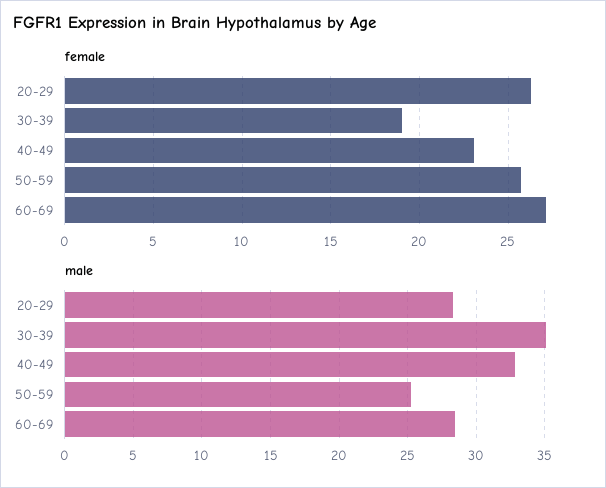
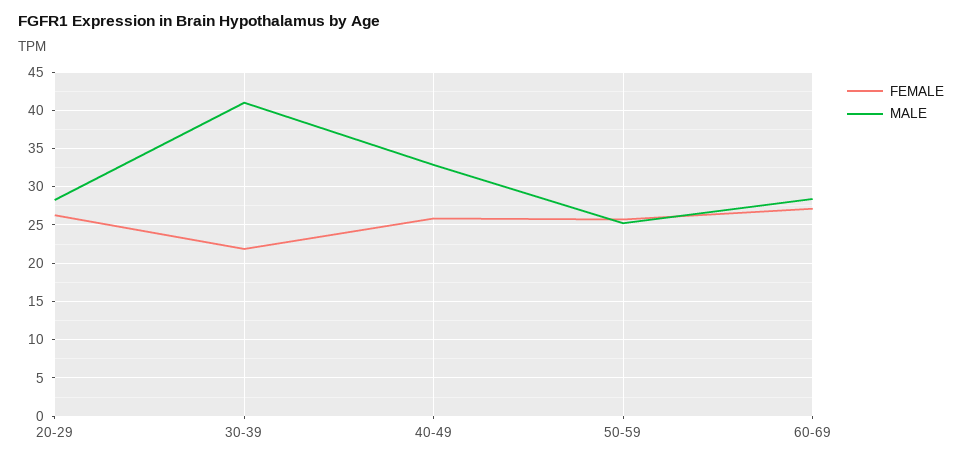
  {
    "female": {
      "20-29": 26.5,
-     "30-39": 19,
+     "30-39": 22,
-     "40-49": 23,
+     "40-49": 26,
      "50-59": 25.5,
      "60-69": 27
    },
    "male": {
      "20-29": 28.5,
-     "30-39": 35,
+     "30-39": 41,
      "40-49": 33,
      "50-59": 25,
      "60-69": 28.5
    }
  }

